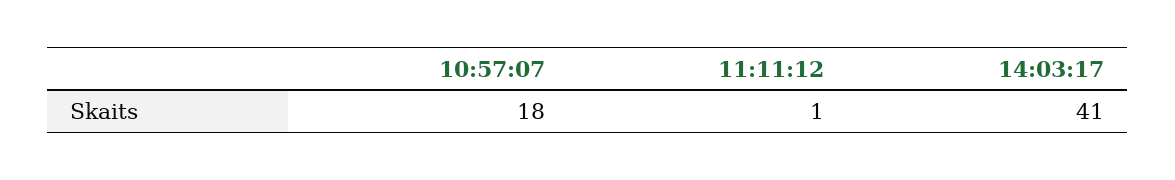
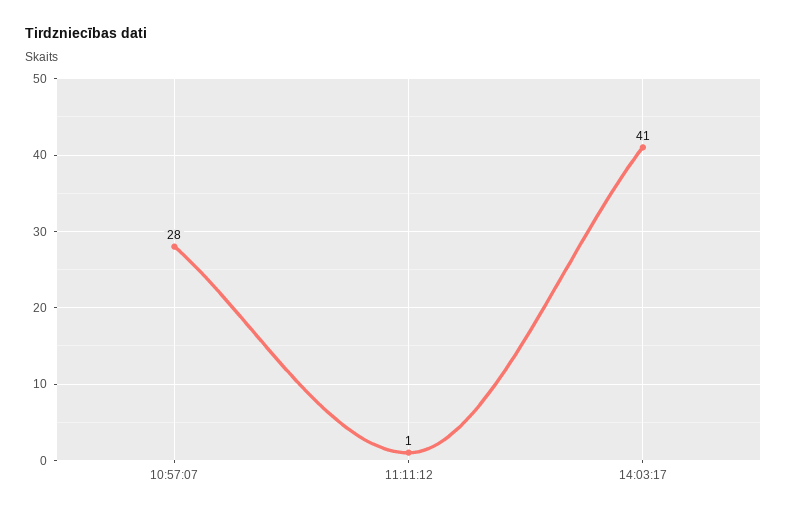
  {
-   "10:57:07": 18,
+   "10:57:07": 28,
    "11:11:12": 1,
    "14:03:17": 41
  }

